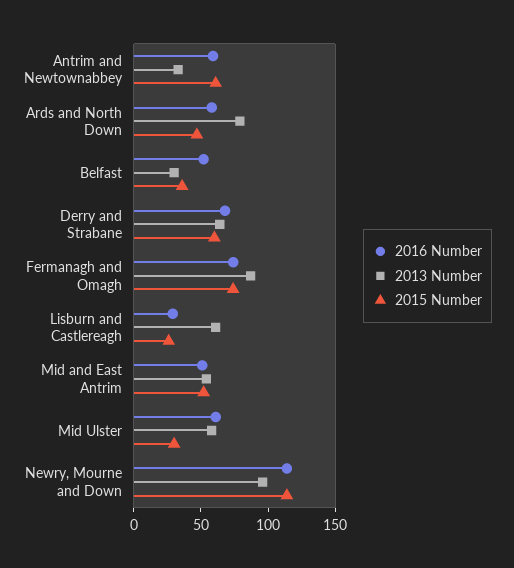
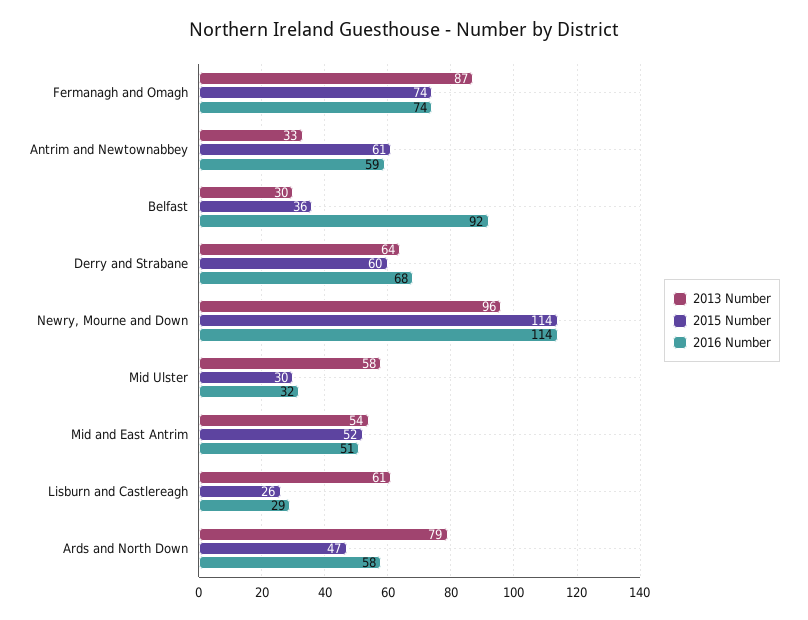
  {
    "2016 Number": {
      "Antrim and Newtownabbey": 59,
      "Ards and North Down": 58,
-     "Belfast": 50,
+     "Belfast": 92,
      "Derry and Strabane": 68,
      "Fermanagh and Omagh": 74,
      "Lisburn and Castlereagh": 29,
      "Mid and East Antrim": 51,
-     "Mid Ulster": 60,
+     "Mid Ulster": 32,
      "Newry, Mourne and Down": 114
    },
    "2013 Number": {
      "Antrim and Newtownabbey": 33,
      "Ards and North Down": 79,
      "Belfast": 30,
      "Derry and Strabane": 64,
      "Fermanagh and Omagh": 87,
      "Lisburn and Castlereagh": 61,
      "Mid and East Antrim": 54,
      "Mid Ulster": 58,
      "Newry, Mourne and Down": 96
    },
    "2015 Number": {
      "Antrim and Newtownabbey": 61,
      "Ards and North Down": 47,
      "Belfast": 36,
      "Derry and Strabane": 60,
      "Fermanagh and Omagh": 74,
      "Lisburn and Castlereagh": 26,
      "Mid and East Antrim": 52,
      "Mid Ulster": 30,
      "Newry, Mourne and Down": 114
    }
  }

